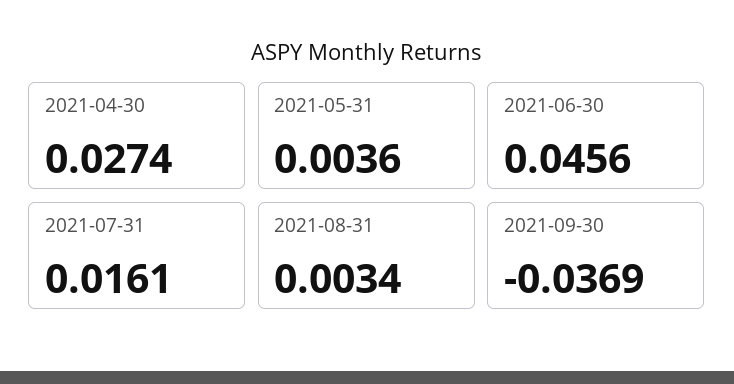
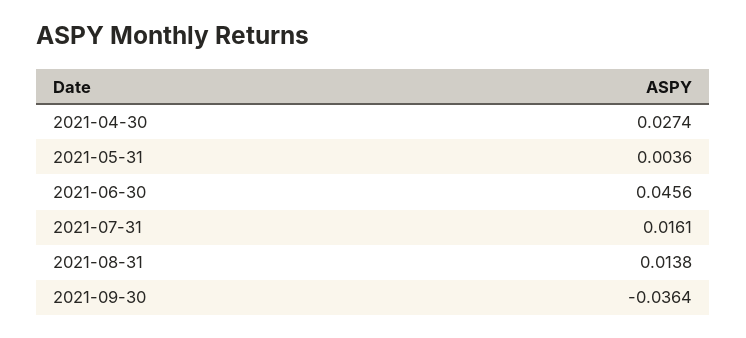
  {
    "2021-04-30": 0.0274,
    "2021-05-31": 0.0036,
    "2021-06-30": 0.0456,
    "2021-07-31": 0.0161,
-   "2021-08-31": 0.0034,
+   "2021-08-31": 0.0138,
-   "2021-09-30": -0.0369
+   "2021-09-30": -0.0364
  }

